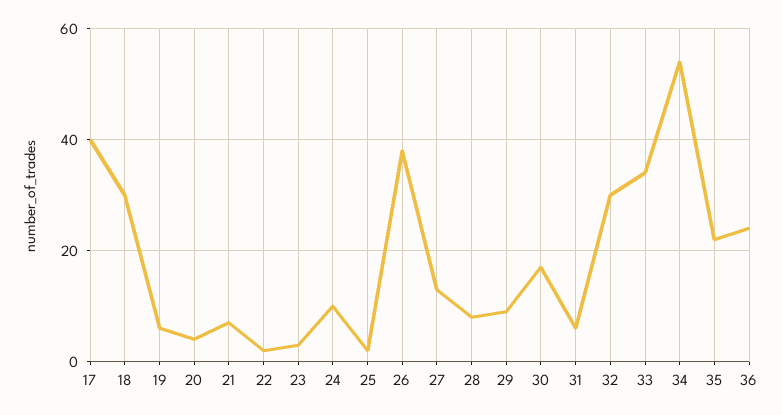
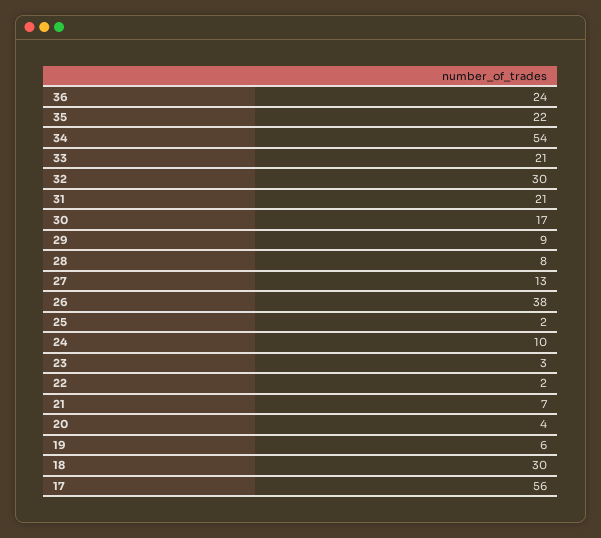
  {
-   "17": 40,
+   "17": 56,
    "18": 30,
    "19": 6,
    "20": 4,
    "21": 7,
    "22": 2,
    "23": 3,
    "24": 10,
    "25": 2,
    "26": 38,
    "27": 13,
    "28": 8,
    "29": 9,
    "30": 17,
-   "31": 5,
+   "31": 21,
    "32": 30,
-   "33": 35,
+   "33": 21,
    "34": 54,
    "35": 22,
    "36": 24
  }

